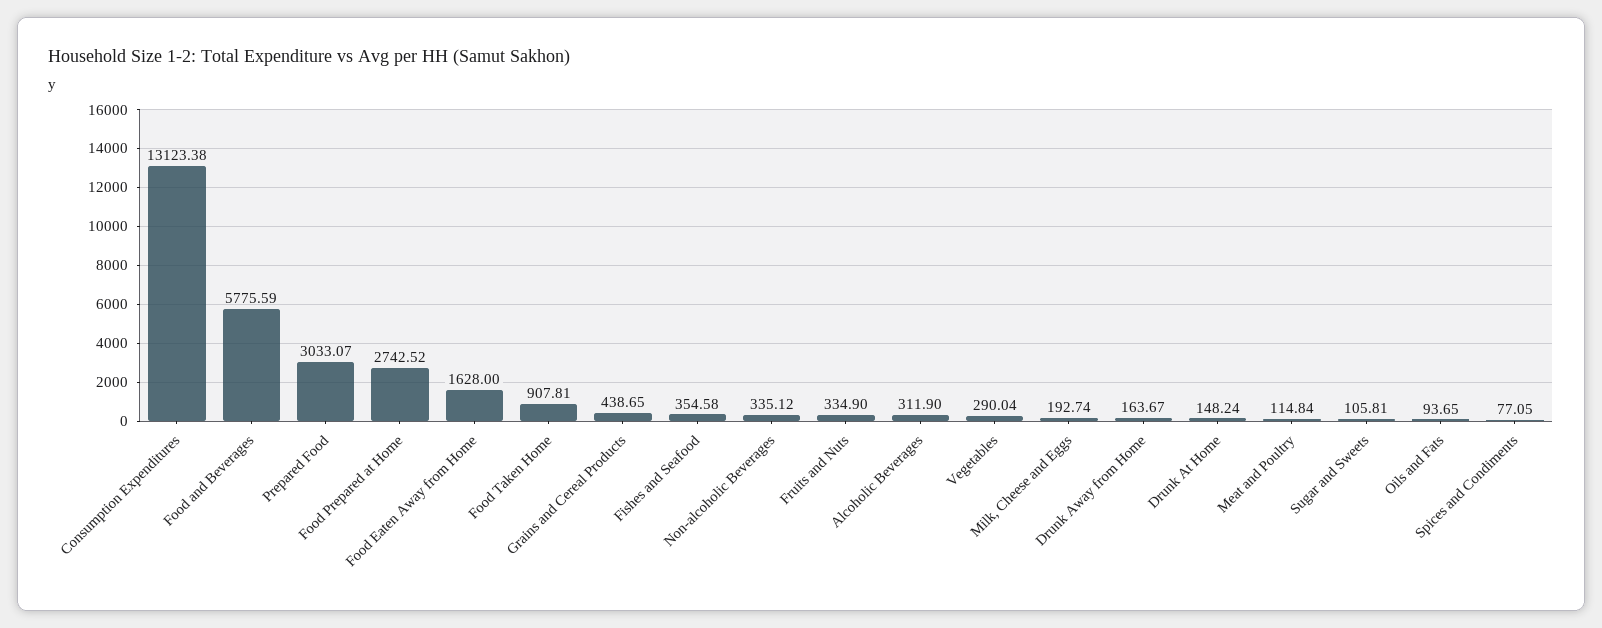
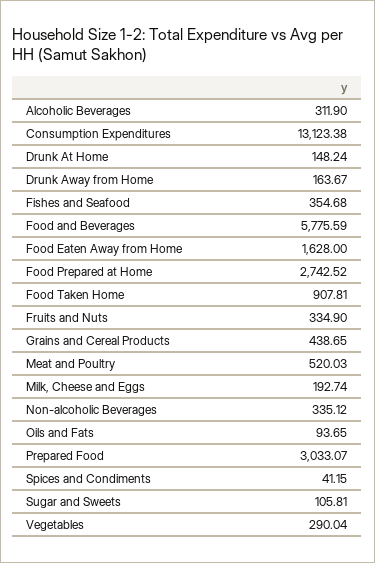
  {
    "Consumption Expenditures": 13123.38,
    "Food and Beverages": 5775.59,
    "Prepared Food": 3033.07,
    "Food Prepared at Home": 2742.52,
    "Food Eaten Away from Home": 1628,
    "Food Taken Home": 907.81,
    "Grains and Cereal Products": 438.65,
-   "Fishes and Seafood": 354.58,
+   "Fishes and Seafood": 354.68,
    "Non-alcoholic Beverages": 335.12,
    "Fruits and Nuts": 334.9,
    "Alcoholic Beverages": 311.9,
    "Vegetables": 290.04,
    "Milk, Cheese and Eggs": 192.74,
    "Drunk Away from Home": 163.67,
    "Drunk At Home": 148.24,
-   "Meat and Poultry": 114.84,
+   "Meat and Poultry": 520.03,
    "Sugar and Sweets": 105.81,
    "Oils and Fats": 93.65,
-   "Spices and Condiments": 77.05
+   "Spices and Condiments": 41.15
  }

